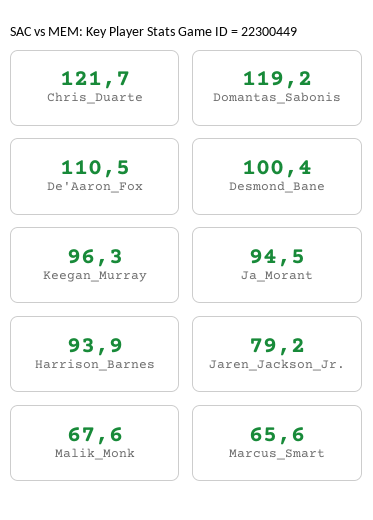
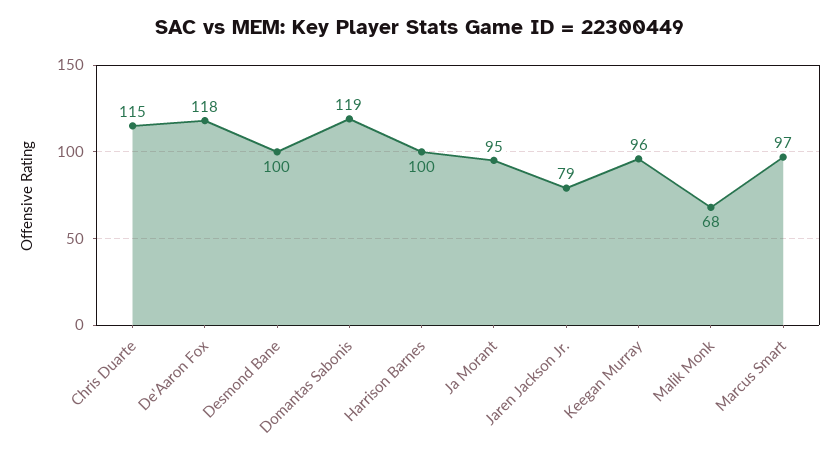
  {
-   "Chris_Duarte": 121.7,
+   "Chris_Duarte": 115,
    "Domantas_Sabonis": 119.2,
-   "De'Aaron_Fox": 110.5,
+   "De'Aaron_Fox": 118,
    "Desmond_Bane": 100.4,
    "Keegan_Murray": 96.3,
    "Ja_Morant": 94.5,
-   "Harrison_Barnes": 93.9,
+   "Harrison_Barnes": 100,
    "Jaren_Jackson_Jr.": 79.2,
    "Malik_Monk": 67.6,
-   "Marcus_Smart": 65.6
+   "Marcus_Smart": 97
  }

